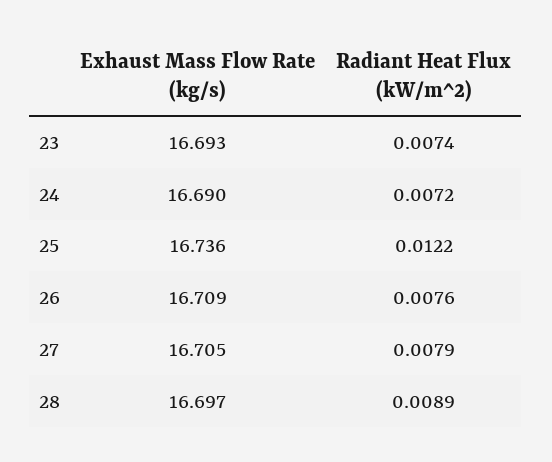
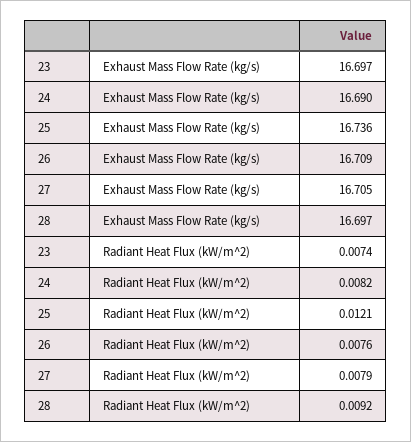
  {
    "Exhaust Mass Flow Rate (kg/s)": {
-     "23": 16.693,
+     "23": 16.697,
      "24": 16.69,
      "25": 16.736,
      "26": 16.709,
      "27": 16.705,
      "28": 16.697
    },
    "Radiant Heat Flux (kW/m^2)": {
      "23": 0.0074,
-     "24": 0.0072,
+     "24": 0.0082,
-     "25": 0.0122,
+     "25": 0.0121,
      "26": 0.0076,
      "27": 0.0079,
-     "28": 0.0089
+     "28": 0.0092
    }
  }

